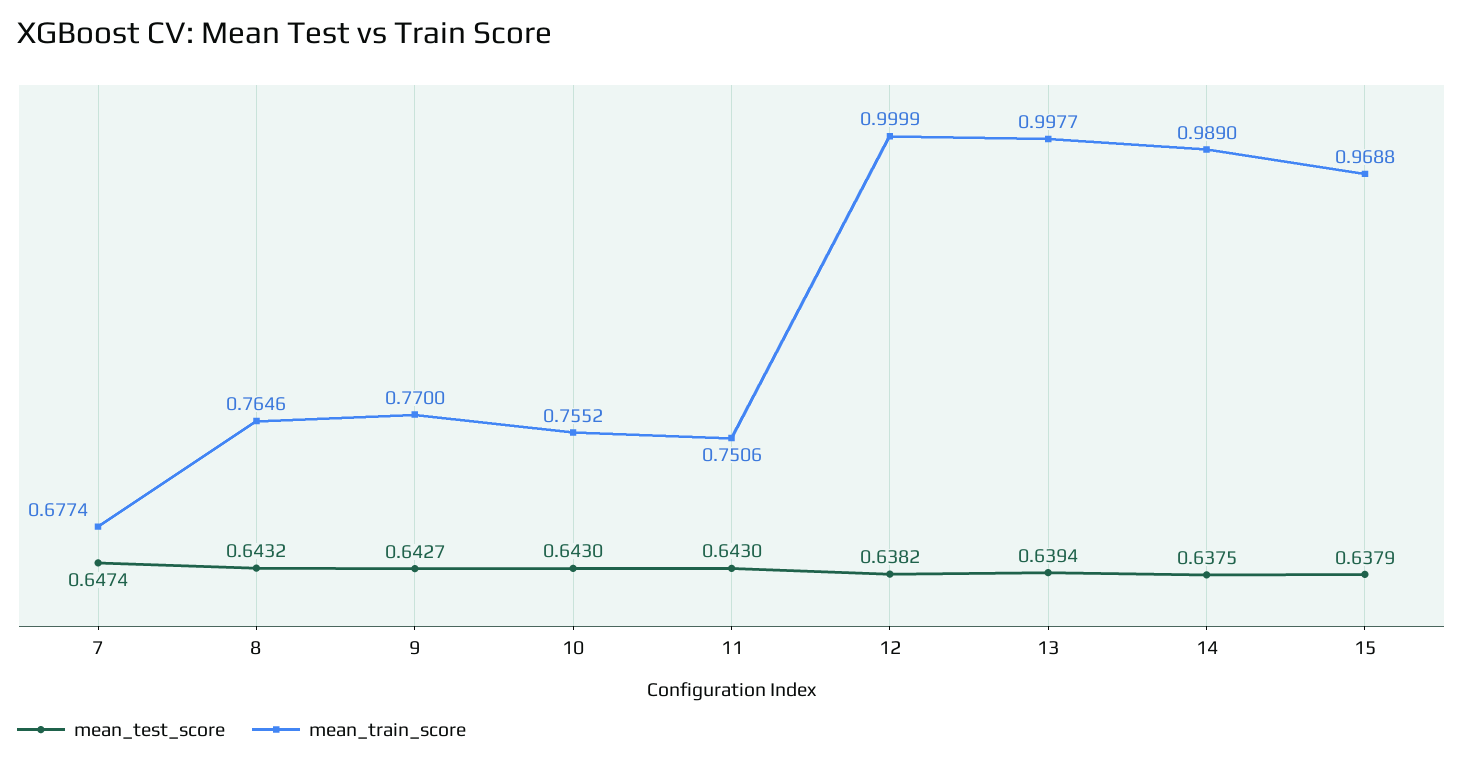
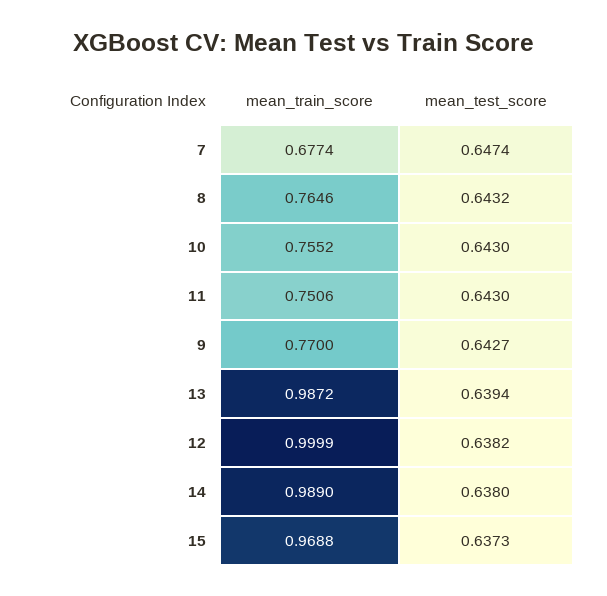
  {
    "mean_test_score": {
      "7": 0.6474,
      "8": 0.6432,
      "9": 0.6427,
      "10": 0.643,
      "11": 0.643,
      "12": 0.6382,
      "13": 0.6394,
-     "14": 0.6375,
+     "14": 0.638,
-     "15": 0.6379
+     "15": 0.6373
    },
    "mean_train_score": {
      "7": 0.6774,
      "8": 0.7646,
      "9": 0.77,
      "10": 0.7552,
      "11": 0.7506,
      "12": 0.9999,
-     "13": 0.9977,
+     "13": 0.9872,
      "14": 0.989,
      "15": 0.9688
    }
  }

